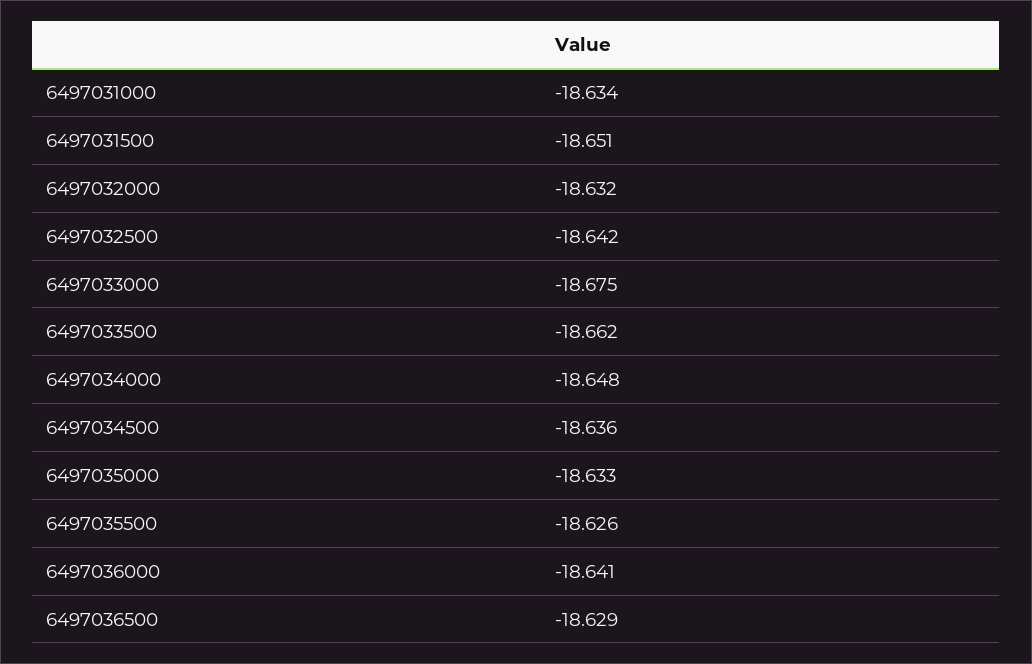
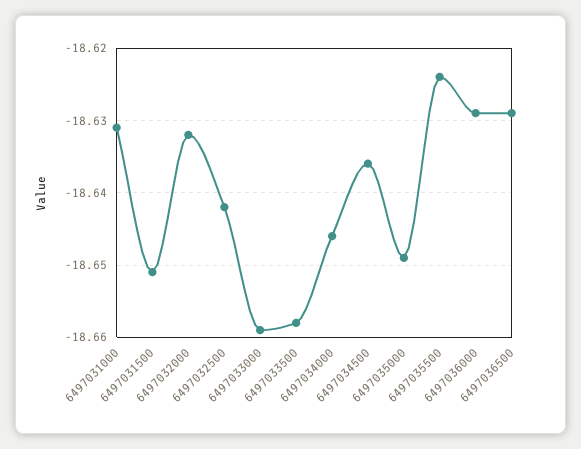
  {
-   "6497031000": -18.634,
+   "6497031000": -18.631,
    "6497031500": -18.651,
    "6497032000": -18.632,
    "6497032500": -18.642,
-   "6497033000": -18.675,
+   "6497033000": -18.659,
-   "6497033500": -18.662,
+   "6497033500": -18.658,
-   "6497034000": -18.648,
+   "6497034000": -18.646,
    "6497034500": -18.636,
-   "6497035000": -18.633,
+   "6497035000": -18.649,
-   "6497035500": -18.626,
+   "6497035500": -18.624,
-   "6497036000": -18.641,
+   "6497036000": -18.629,
    "6497036500": -18.629
  }

